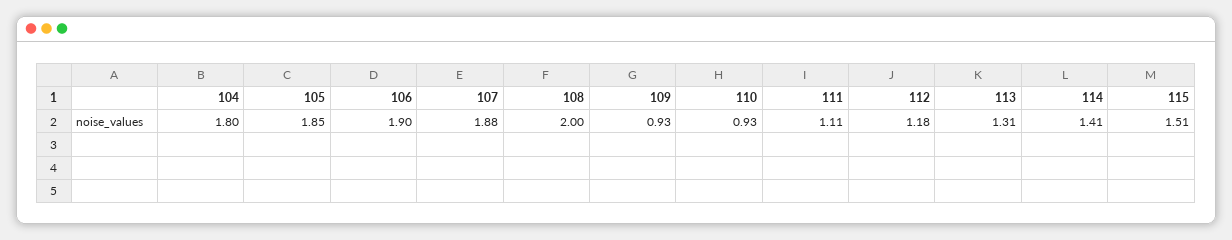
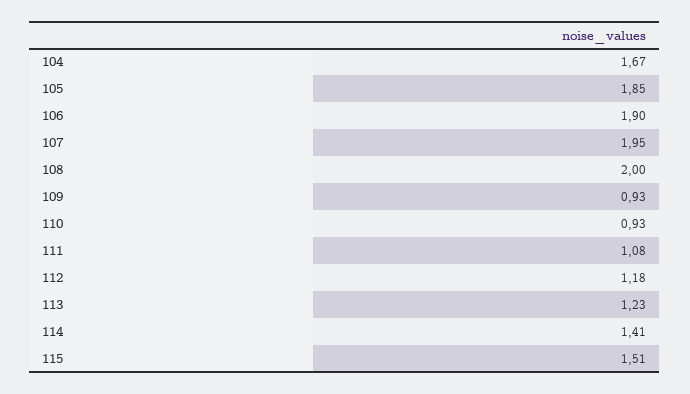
  {
-   "104": 1.8,
+   "104": 1.67,
    "105": 1.85,
    "106": 1.9,
-   "107": 1.88,
+   "107": 1.95,
    "108": 2,
    "109": 0.93,
    "110": 0.93,
-   "111": 1.11,
+   "111": 1.08,
    "112": 1.18,
-   "113": 1.31,
+   "113": 1.23,
    "114": 1.41,
    "115": 1.51
  }

